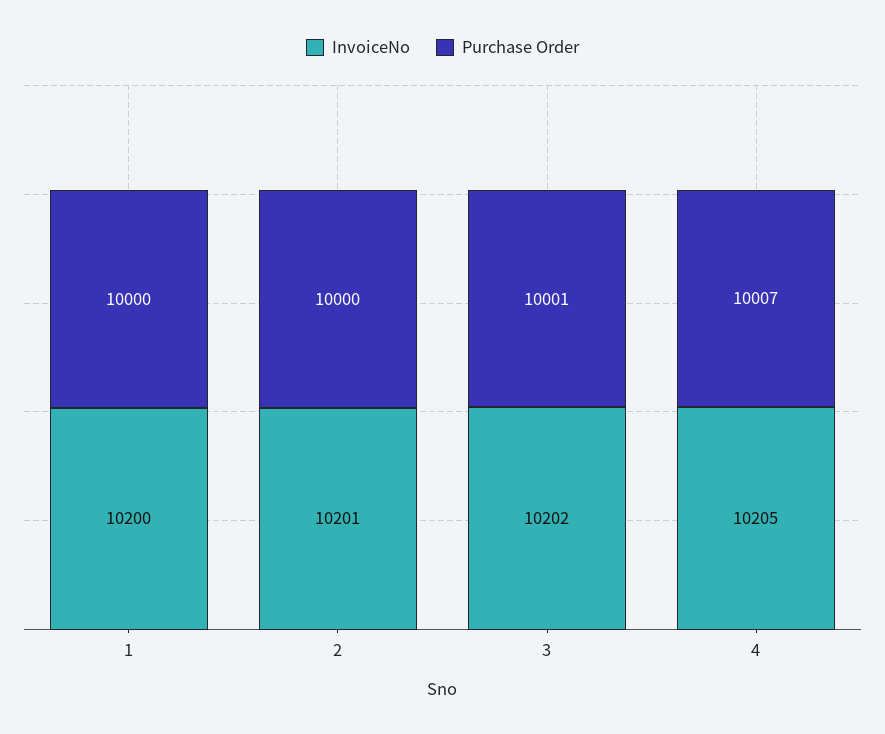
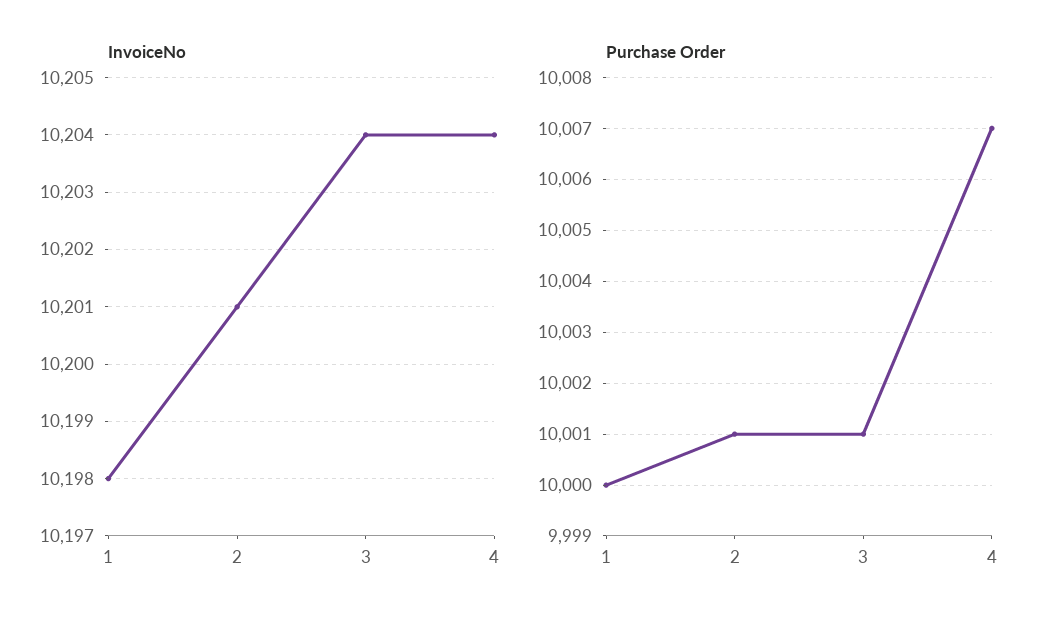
  {
    "InvoiceNo": {
-     "1": 10200,
+     "1": 10198,
      "2": 10201,
-     "3": 10202,
+     "3": 10204,
-     "4": 10205
+     "4": 10204
    },
    "Purchase Order": {
      "1": 10000,
-     "2": 10000,
+     "2": 10001,
      "3": 10001,
      "4": 10007
    }
  }

